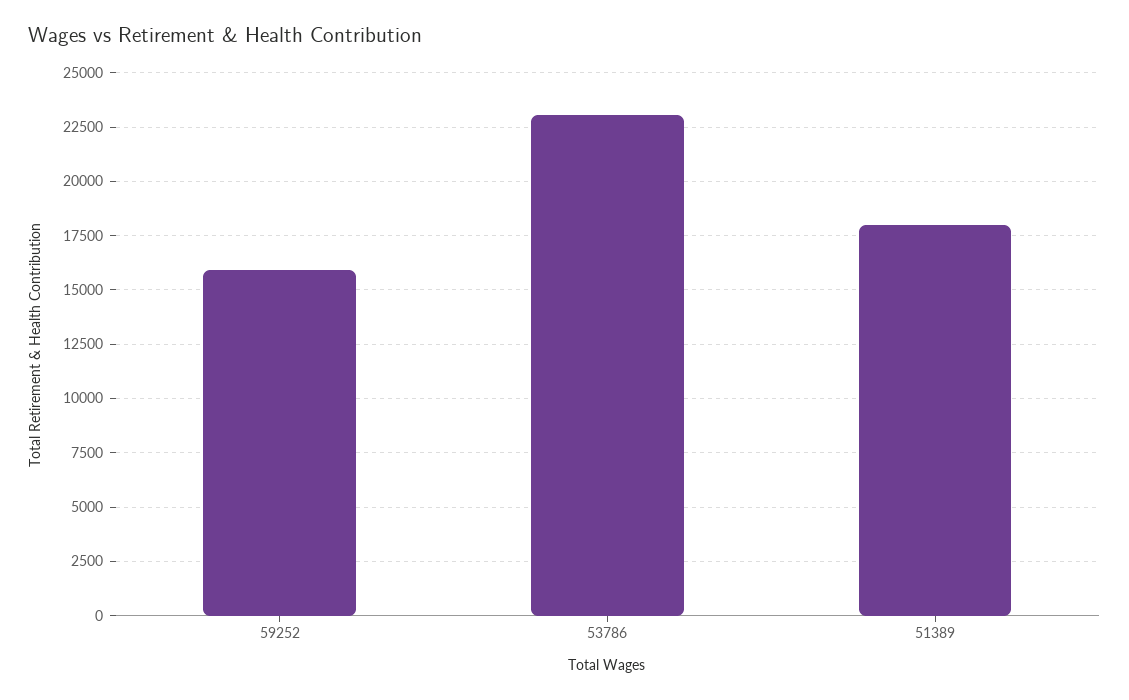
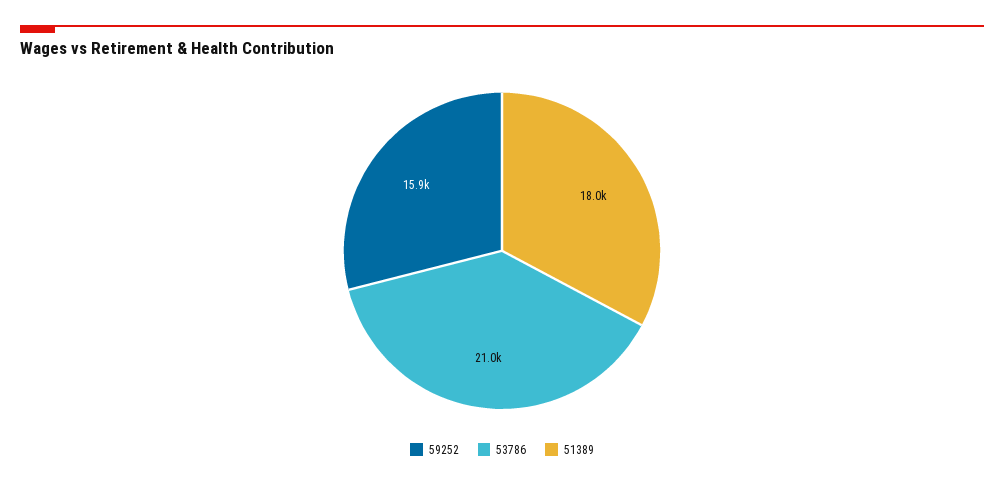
  {
    "59252": 15900,
-   "53786": 23000,
+   "53786": 21000,
    "51389": 18000
  }

